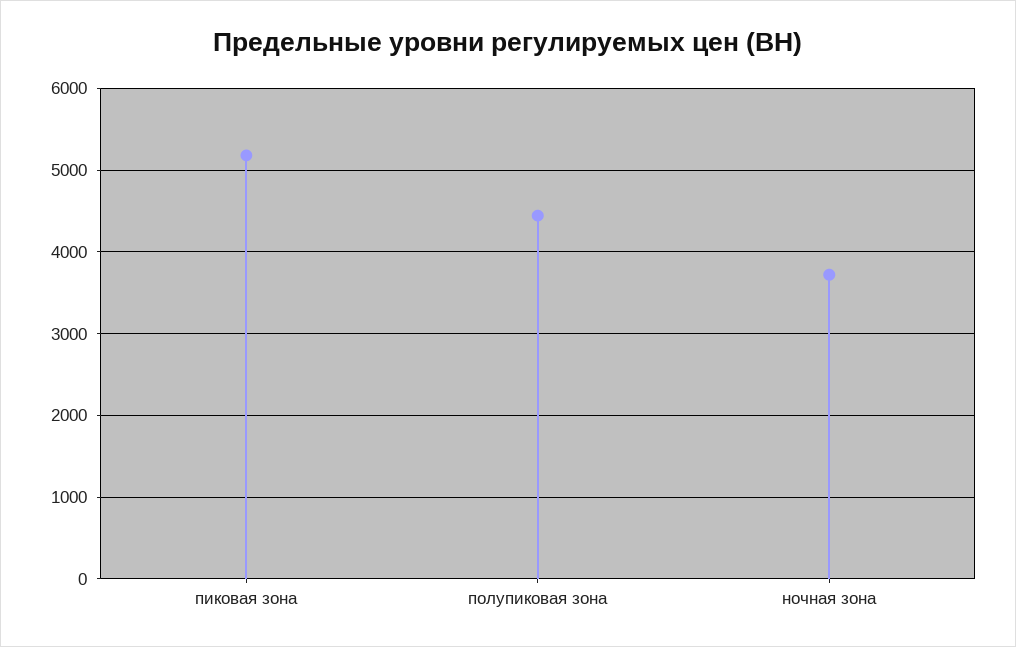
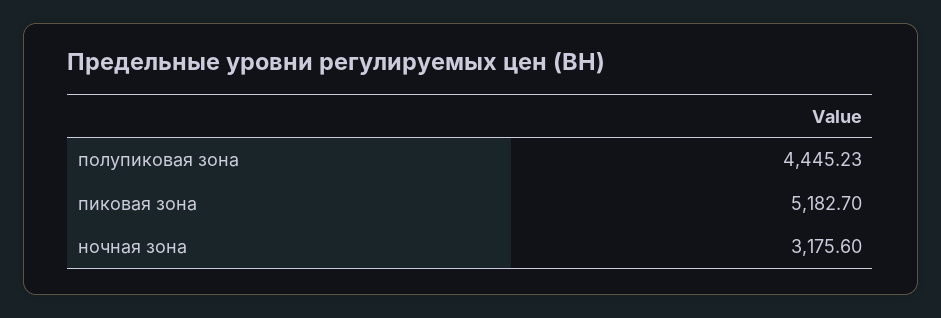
  {
    "пиковая зона": 5182.7,
    "полупиковая зона": 4445.23,
-   "ночная зона": 3700
+   "ночная зона": 3175.6
  }

